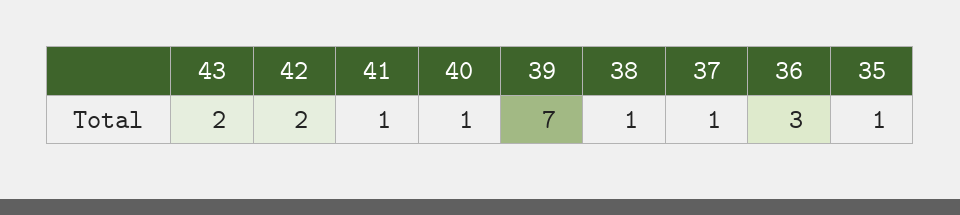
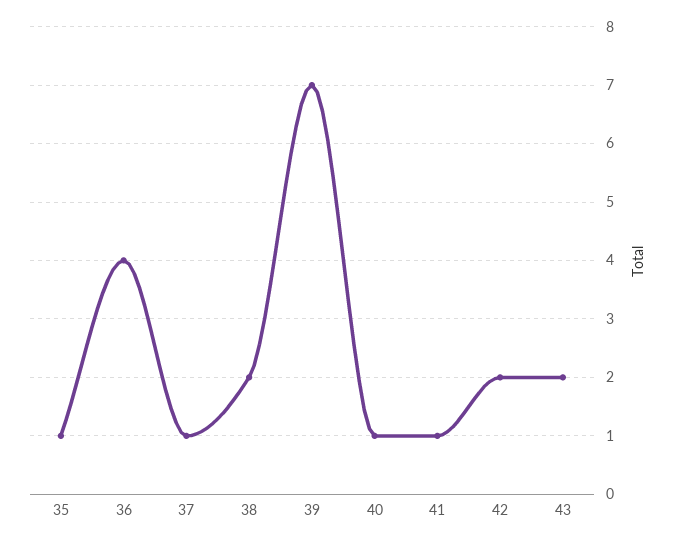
  {
    "43": 2,
    "42": 2,
    "41": 1,
    "40": 1,
    "39": 7,
-   "38": 1,
+   "38": 2,
    "37": 1,
-   "36": 3,
+   "36": 4,
    "35": 1
  }

